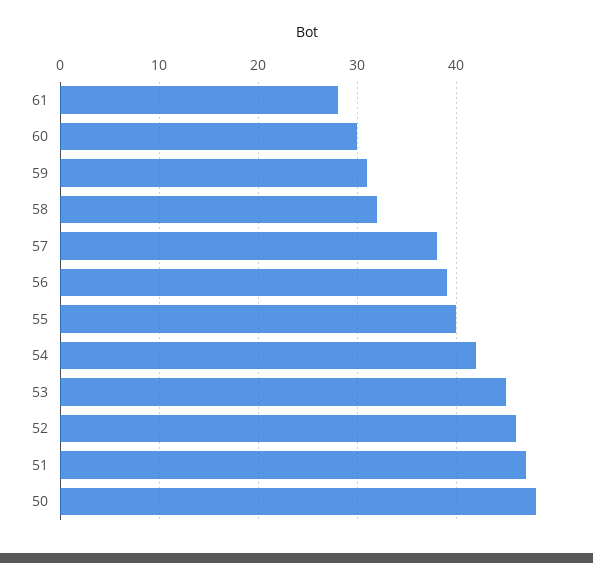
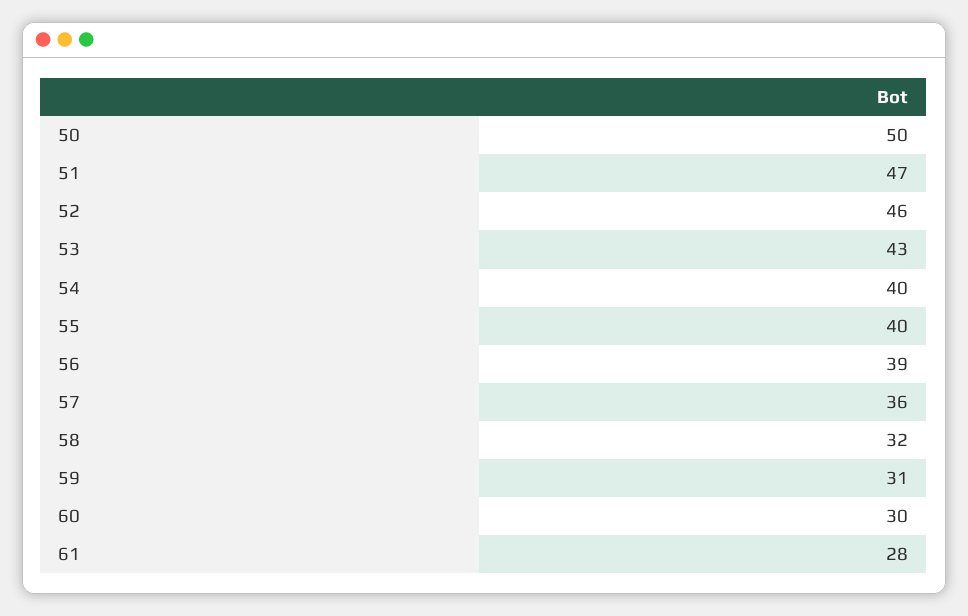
  {
    "61": 28,
    "60": 30,
    "59": 31,
    "58": 32,
-   "57": 38,
+   "57": 36,
    "56": 39,
    "55": 40,
-   "54": 42,
+   "54": 40,
-   "53": 45,
+   "53": 43,
    "52": 46,
    "51": 47,
-   "50": 48
+   "50": 50
  }

